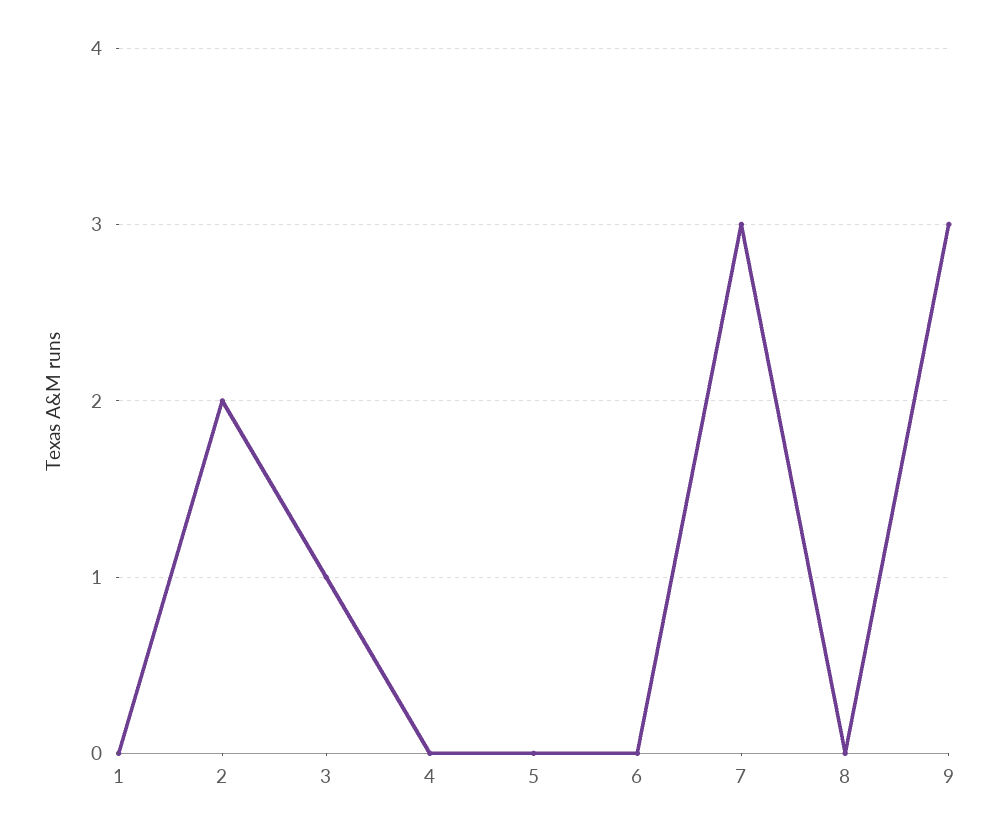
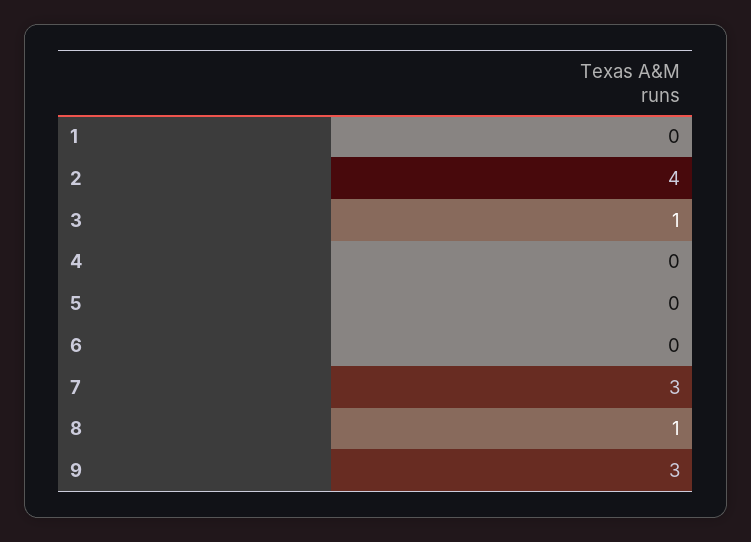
  {
    "1": 0,
-   "2": 2,
+   "2": 4,
    "3": 1,
    "4": 0,
    "5": 0,
    "6": 0,
    "7": 3,
-   "8": 0,
+   "8": 1,
    "9": 3
  }

